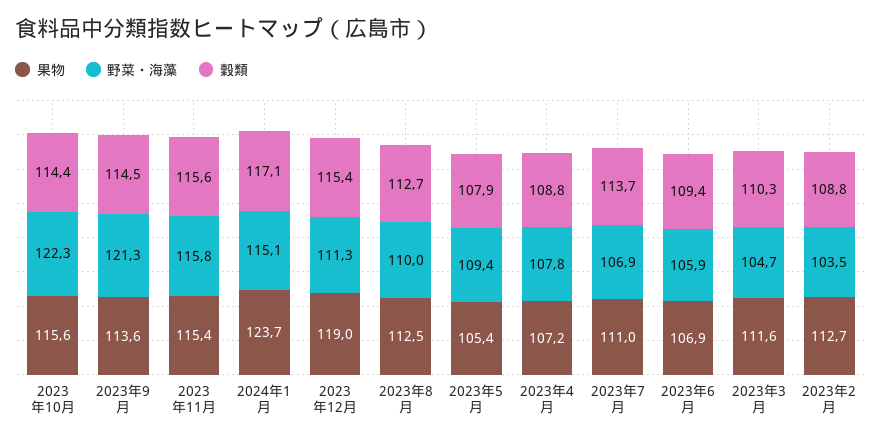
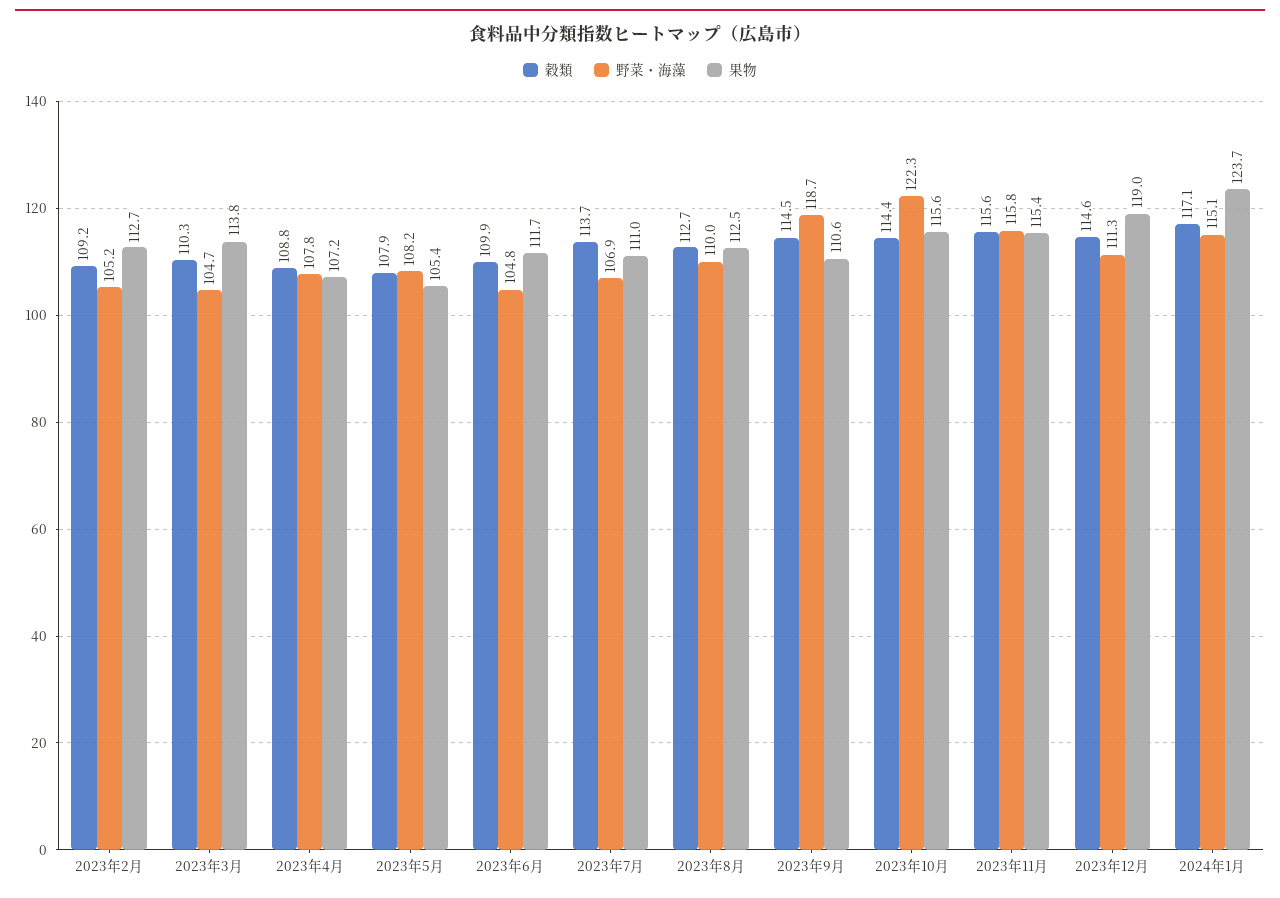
  {
    "果物": {
      "2023年10月": 115.6,
-     "2023年9月": 113.6,
+     "2023年9月": 110.6,
      "2023年11月": 115.4,
      "2024年1月": 123.7,
      "2023年12月": 119,
      "2023年8月": 112.5,
      "2023年5月": 105.4,
      "2023年4月": 107.2,
      "2023年7月": 111,
-     "2023年6月": 106.9,
+     "2023年6月": 111.7,
-     "2023年3月": 111.6,
+     "2023年3月": 113.8,
      "2023年2月": 112.7
    },
    "野菜・海藻": {
      "2023年10月": 122.3,
-     "2023年9月": 121.3,
+     "2023年9月": 118.7,
      "2023年11月": 115.8,
      "2024年1月": 115.1,
      "2023年12月": 111.3,
      "2023年8月": 110,
-     "2023年5月": 109.4,
+     "2023年5月": 108.2,
      "2023年4月": 107.8,
      "2023年7月": 106.9,
-     "2023年6月": 105.9,
+     "2023年6月": 104.8,
      "2023年3月": 104.7,
-     "2023年2月": 103.5
+     "2023年2月": 105.2
    },
    "穀類": {
      "2023年10月": 114.4,
      "2023年9月": 114.5,
      "2023年11月": 115.6,
      "2024年1月": 117.1,
-     "2023年12月": 115.4,
+     "2023年12月": 114.6,
      "2023年8月": 112.7,
      "2023年5月": 107.9,
      "2023年4月": 108.8,
      "2023年7月": 113.7,
-     "2023年6月": 109.4,
+     "2023年6月": 109.9,
      "2023年3月": 110.3,
-     "2023年2月": 108.8
+     "2023年2月": 109.2
    }
  }

